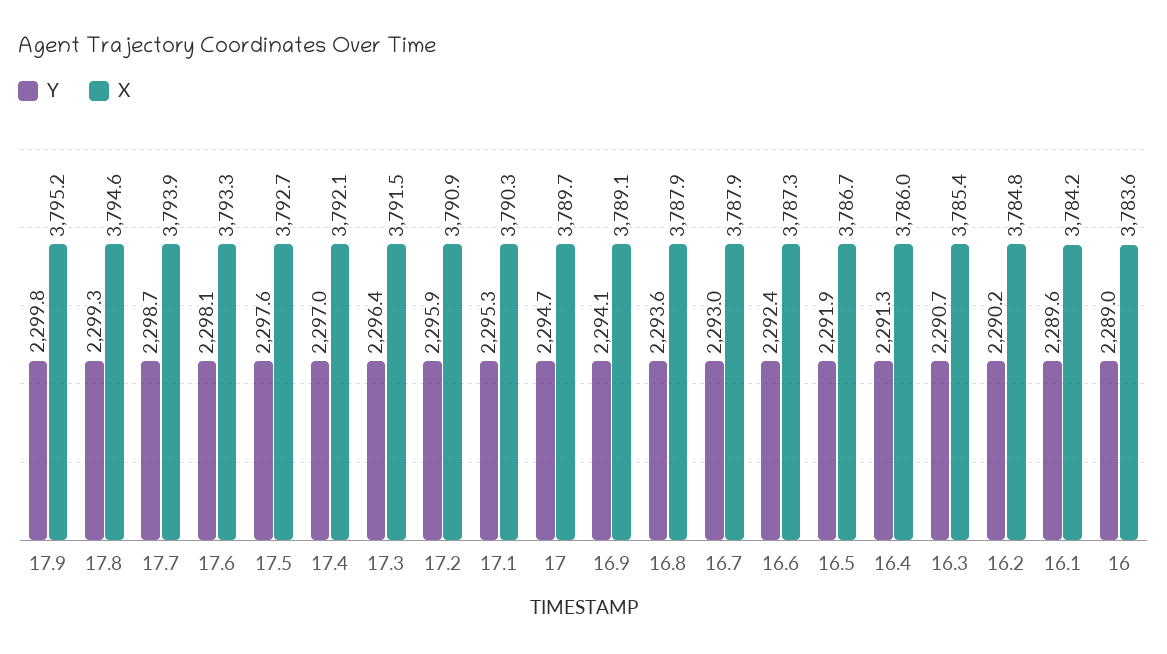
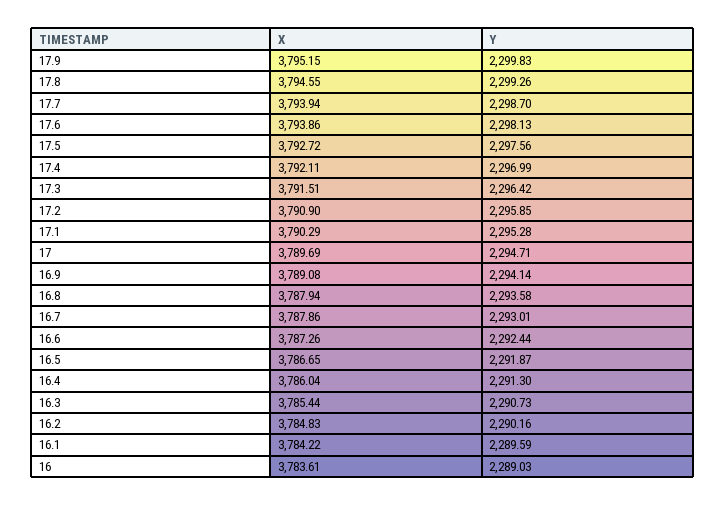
  {
    "Y": {
      "17.9": 2299.83,
      "17.8": 2299.26,
      "17.7": 2298.7,
      "17.6": 2298.13,
      "17.5": 2297.56,
      "17.4": 2296.99,
      "17.3": 2296.42,
      "17.2": 2295.85,
      "17.1": 2295.28,
      "17": 2294.71,
      "16.9": 2294.14,
      "16.8": 2293.58,
      "16.7": 2293.01,
      "16.6": 2292.44,
      "16.5": 2291.87,
      "16.4": 2291.3,
      "16.3": 2290.73,
      "16.2": 2290.16,
      "16.1": 2289.59,
      "16": 2289.03
    },
    "X": {
      "17.9": 3795.15,
      "17.8": 3794.55,
      "17.7": 3793.94,
-     "17.6": 3793.3,
+     "17.6": 3793.86,
      "17.5": 3792.72,
      "17.4": 3792.11,
      "17.3": 3791.51,
      "17.2": 3790.9,
      "17.1": 3790.29,
      "17": 3789.69,
      "16.9": 3789.08,
      "16.8": 3787.94,
      "16.7": 3787.86,
      "16.6": 3787.26,
      "16.5": 3786.65,
      "16.4": 3786.04,
      "16.3": 3785.44,
      "16.2": 3784.83,
      "16.1": 3784.22,
      "16": 3783.61
    }
  }

